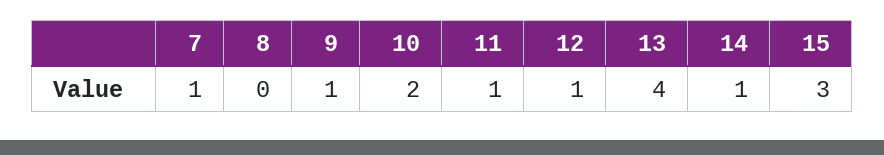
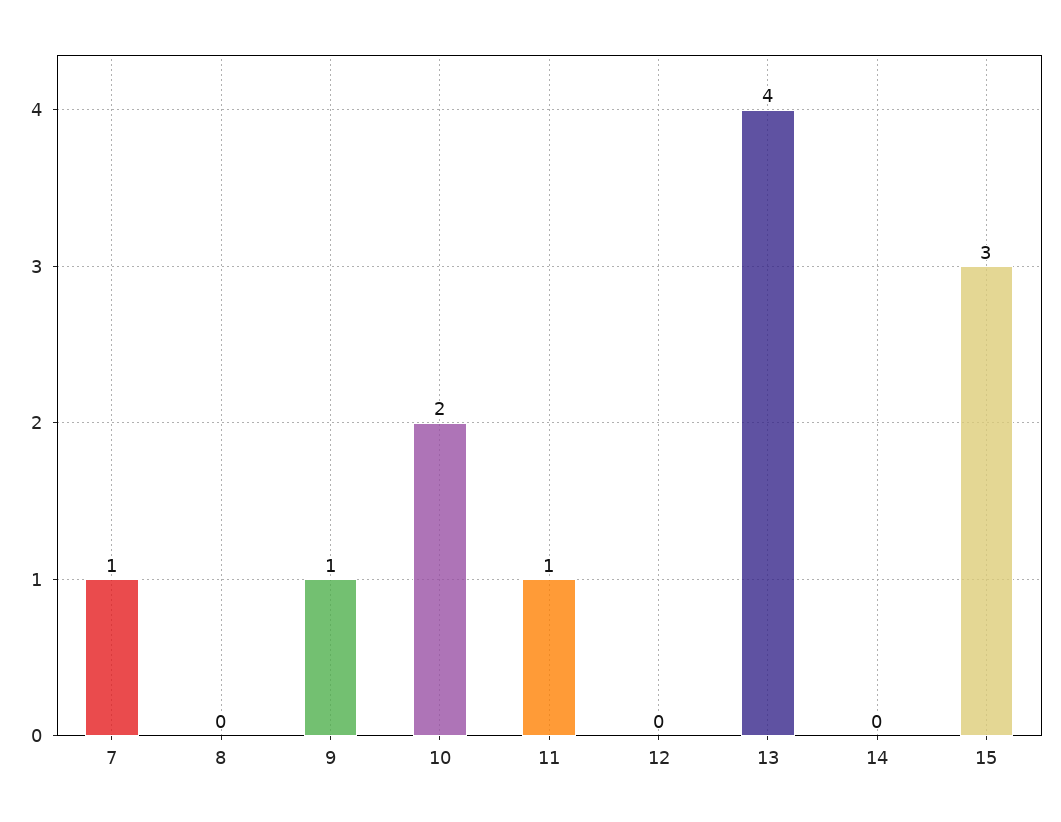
  {
    "7": 1,
    "8": 0,
    "9": 1,
    "10": 2,
    "11": 1,
-   "12": 1,
+   "12": 0,
    "13": 4,
-   "14": 1,
+   "14": 0,
    "15": 3
  }

